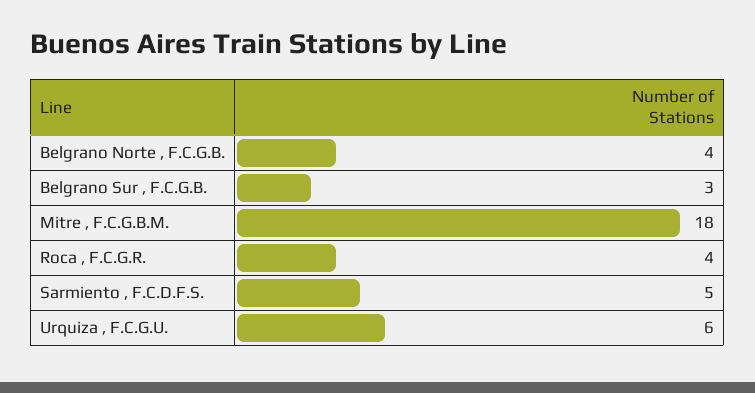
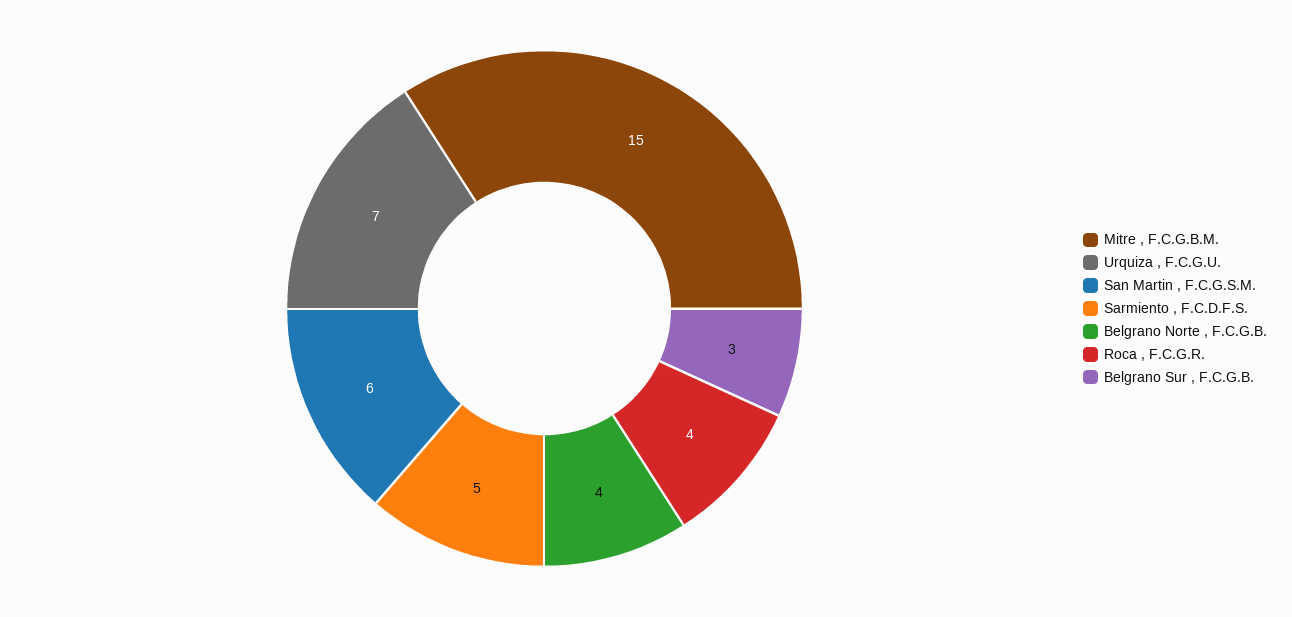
  {
    "Belgrano Norte , F.C.G.B.": 4,
    "Belgrano Sur , F.C.G.B.": 3,
-   "Mitre , F.C.G.B.M.": 18,
+   "Mitre , F.C.G.B.M.": 15,
    "Roca , F.C.G.R.": 4,
    "Sarmiento , F.C.D.F.S.": 5,
-   "Urquiza , F.C.G.U.": 6
+   "Urquiza , F.C.G.U.": 7,
+   "San Martin , F.C.G.S.M.": 6
  }

